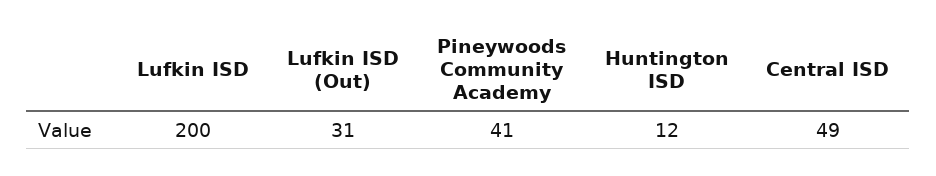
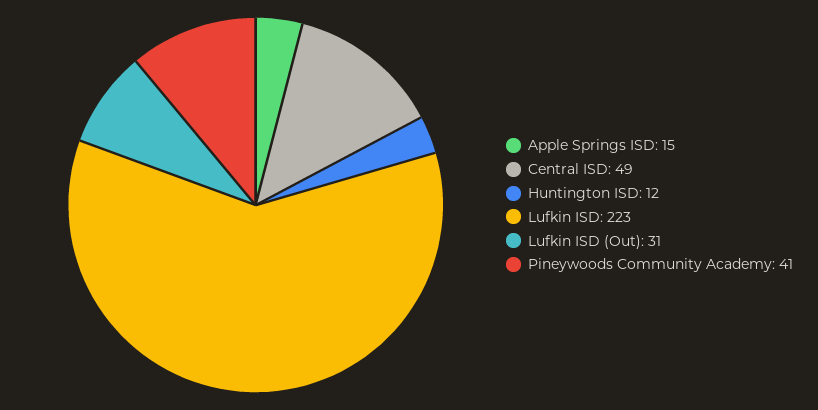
  {
-   "Lufkin ISD": 200,
+   "Lufkin ISD": 223,
    "Lufkin ISD (Out)": 31,
    "Pineywoods Community Academy": 41,
    "Huntington ISD": 12,
-   "Central ISD": 49
+   "Central ISD": 49,
+   "Apple Springs ISD": 15
  }

